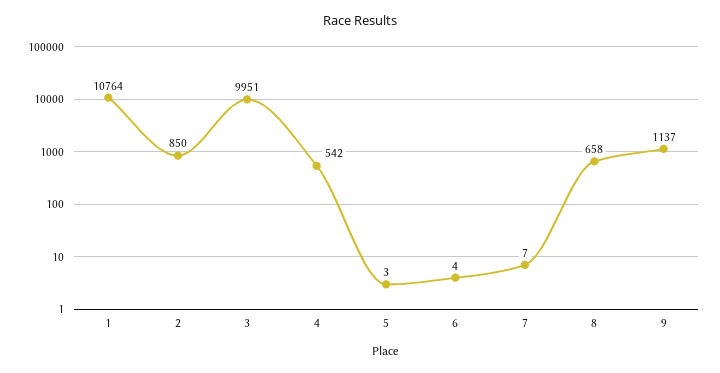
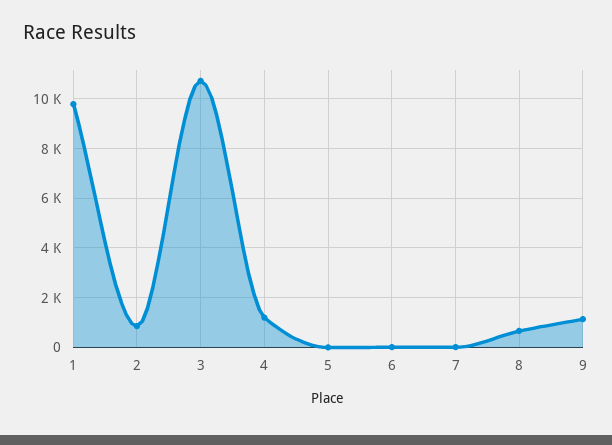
  {
-   "1": 10764,
+   "1": 9750,
    "2": 850,
-   "3": 9951,
+   "3": 10750,
-   "4": 542,
+   "4": 1250,
    "5": 3,
    "6": 4,
    "7": 7,
    "8": 658,
    "9": 1137
  }

